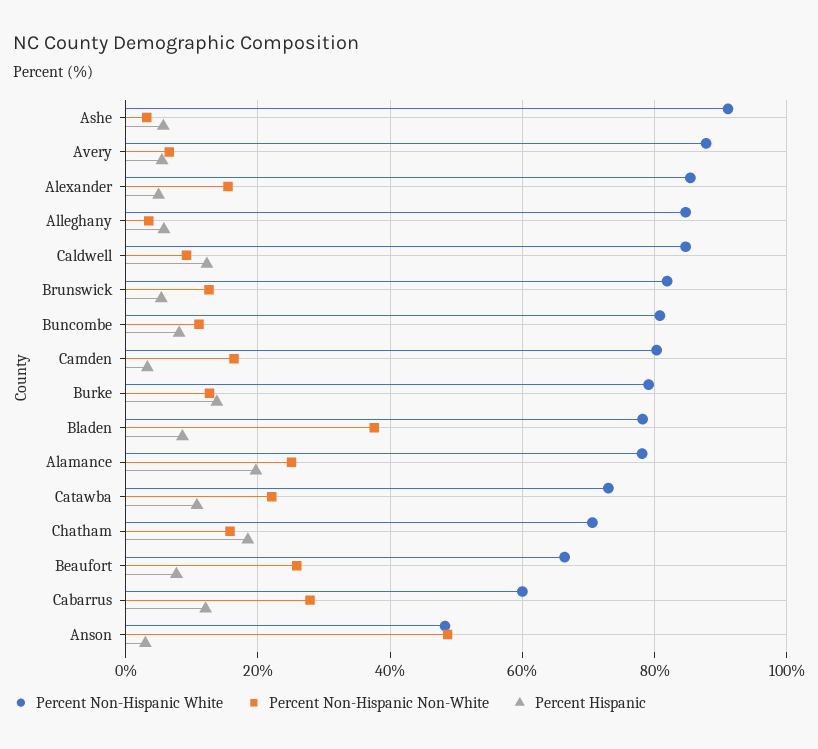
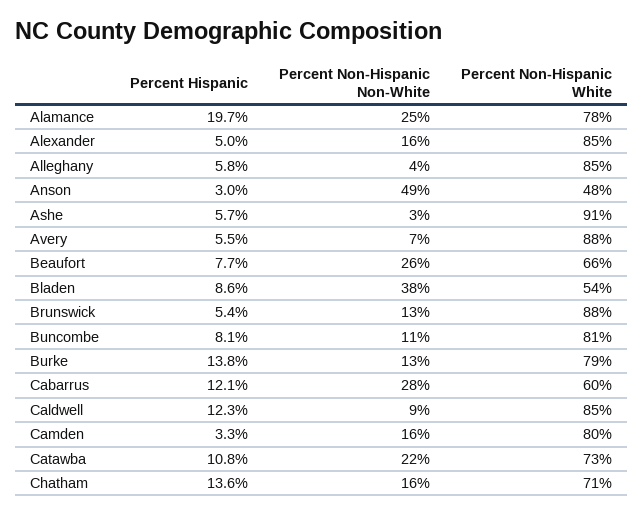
  {
    "Percent Non-Hispanic White": {
      "Ashe": 91,
      "Avery": 88,
      "Alexander": 85,
      "Alleghany": 85,
      "Caldwell": 85,
-     "Brunswick": 82,
+     "Brunswick": 88,
      "Buncombe": 81,
      "Camden": 80,
      "Burke": 79,
-     "Bladen": 78,
+     "Bladen": 54,
      "Alamance": 78,
      "Catawba": 73,
      "Chatham": 71,
      "Beaufort": 66,
      "Cabarrus": 60,
      "Anson": 48
    },
    "Percent Non-Hispanic Non-White": {
      "Ashe": 3,
      "Avery": 7,
      "Alexander": 16,
      "Alleghany": 4,
      "Caldwell": 9,
      "Brunswick": 13,
      "Buncombe": 11,
      "Camden": 16,
      "Burke": 13,
      "Bladen": 38,
      "Alamance": 25,
      "Catawba": 22,
      "Chatham": 16,
      "Beaufort": 26,
      "Cabarrus": 28,
      "Anson": 49
    },
    "Percent Hispanic": {
      "Ashe": 5.7,
      "Avery": 5.5,
      "Alexander": 5,
      "Alleghany": 5.8,
      "Caldwell": 12.3,
      "Brunswick": 5.4,
      "Buncombe": 8.1,
      "Camden": 3.3,
      "Burke": 13.8,
      "Bladen": 8.6,
      "Alamance": 19.7,
      "Catawba": 10.8,
-     "Chatham": 18,
+     "Chatham": 13.6,
      "Beaufort": 7.7,
      "Cabarrus": 12.1,
      "Anson": 3
    }
  }

